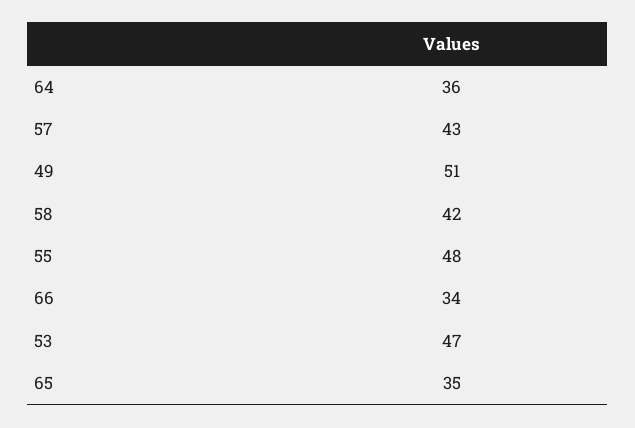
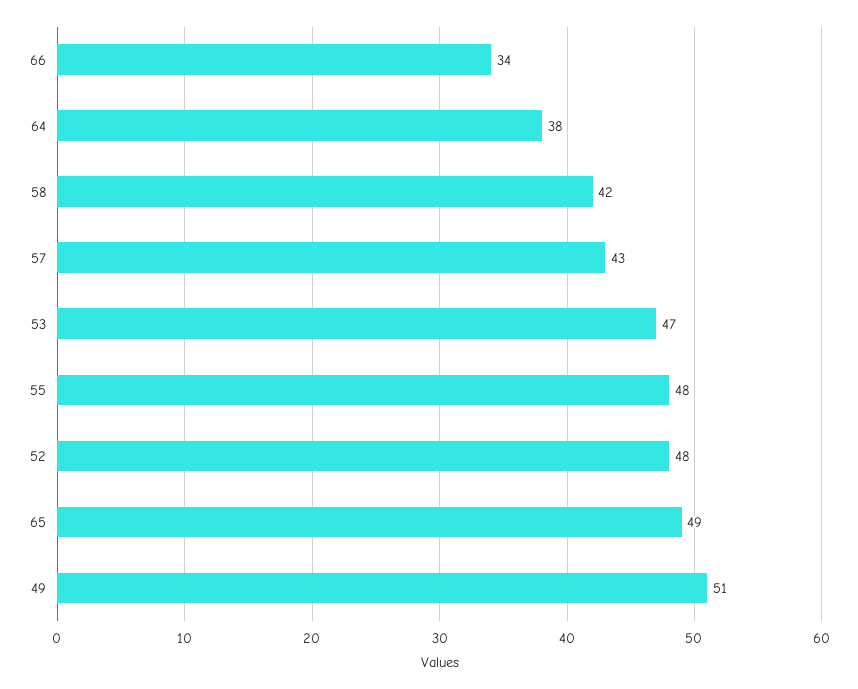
  {
-   "64": 36,
+   "64": 38,
    "57": 43,
    "49": 51,
    "58": 42,
    "55": 48,
    "66": 34,
    "53": 47,
-   "65": 35
+   "65": 49,
+   "52": 48
  }

